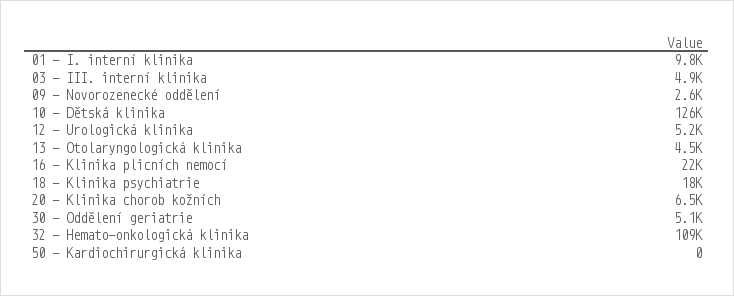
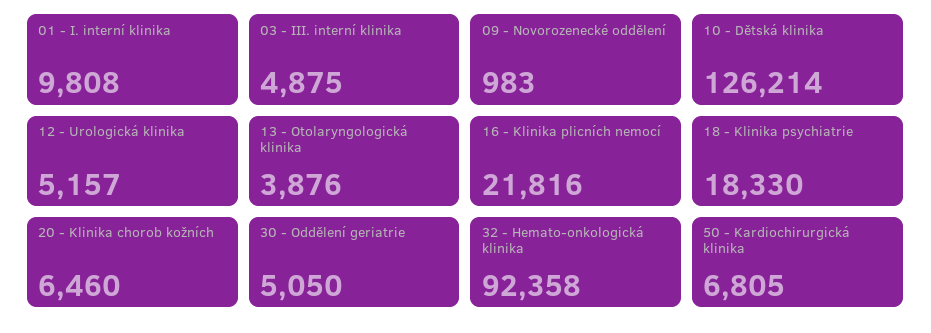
  {
    "01 - I. interní klinika": 9808,
    "03 - III. interní klinika": 4875,
-   "09 - Novorozenecké oddělení": 2600,
+   "09 - Novorozenecké oddělení": 983,
    "10 - Dětská klinika": 126214,
    "12 - Urologická klinika": 5157,
-   "13 - Otolaryngologická klinika": 4500,
+   "13 - Otolaryngologická klinika": 3876,
    "16 - Klinika plicních nemocí": 21816,
    "18 - Klinika psychiatrie": 18330,
    "20 - Klinika chorob kožních": 6460,
    "30 - Oddělení geriatrie": 5050,
-   "32 - Hemato-onkologická klinika": 109000,
+   "32 - Hemato-onkologická klinika": 92358,
-   "50 - Kardiochirurgická klinika": 0
+   "50 - Kardiochirurgická klinika": 6805
  }

